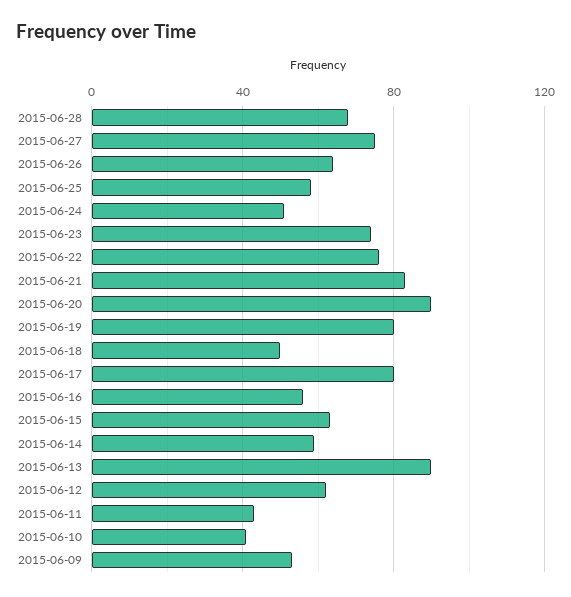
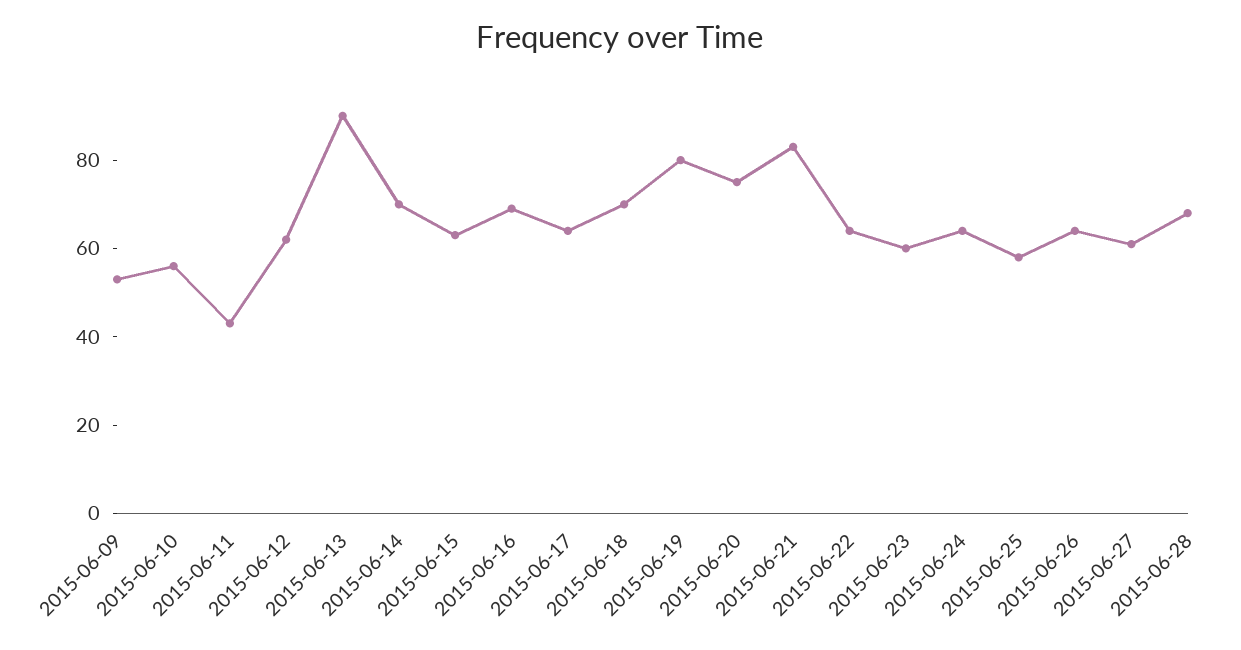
  {
    "2015-06-28": 70,
-   "2015-06-27": 75,
+   "2015-06-27": 60,
    "2015-06-26": 65,
    "2015-06-25": 60,
-   "2015-06-24": 50,
+   "2015-06-24": 65,
-   "2015-06-23": 75,
+   "2015-06-23": 60,
-   "2015-06-22": 75,
+   "2015-06-22": 65,
    "2015-06-21": 85,
-   "2015-06-20": 90,
+   "2015-06-20": 75,
    "2015-06-19": 80,
-   "2015-06-18": 50,
+   "2015-06-18": 70,
-   "2015-06-17": 80,
+   "2015-06-17": 65,
-   "2015-06-16": 55,
+   "2015-06-16": 70,
    "2015-06-15": 65,
-   "2015-06-14": 60,
+   "2015-06-14": 70,
    "2015-06-13": 90,
    "2015-06-12": 60,
    "2015-06-11": 45,
-   "2015-06-10": 40,
+   "2015-06-10": 55,
    "2015-06-09": 55
  }

